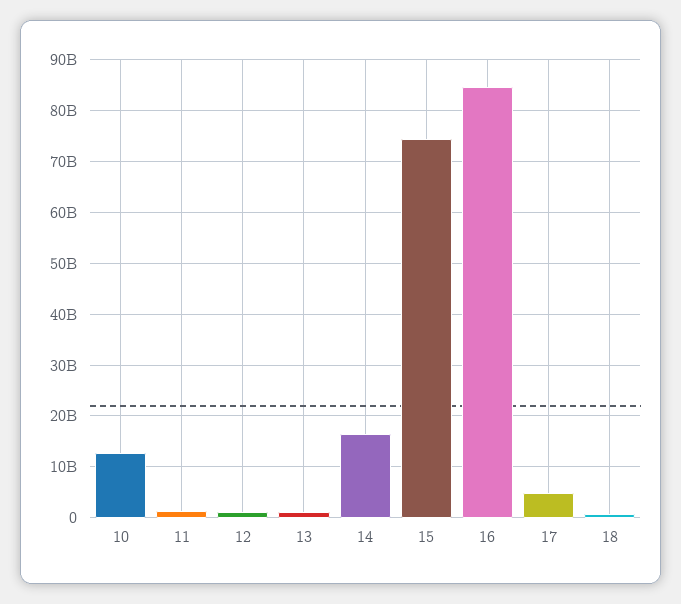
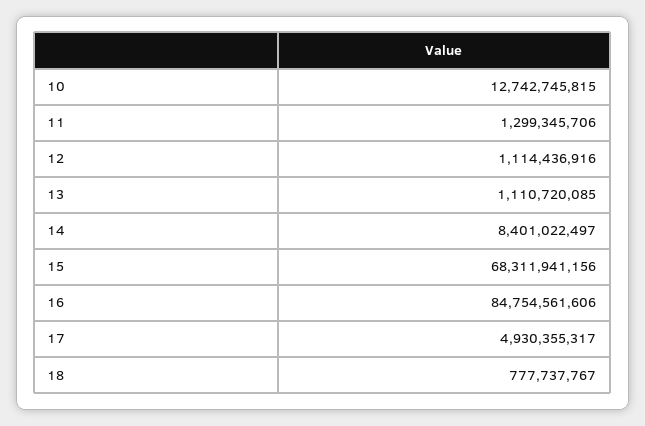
  {
    "10": 12742745815,
    "11": 1299345706,
    "12": 1114436916,
    "13": 1110720085,
-   "14": 16000000000,
+   "14": 8401022497,
-   "15": 74000000000,
+   "15": 68311941156,
    "16": 84754561606,
    "17": 4930355317,
    "18": 777737767
  }

